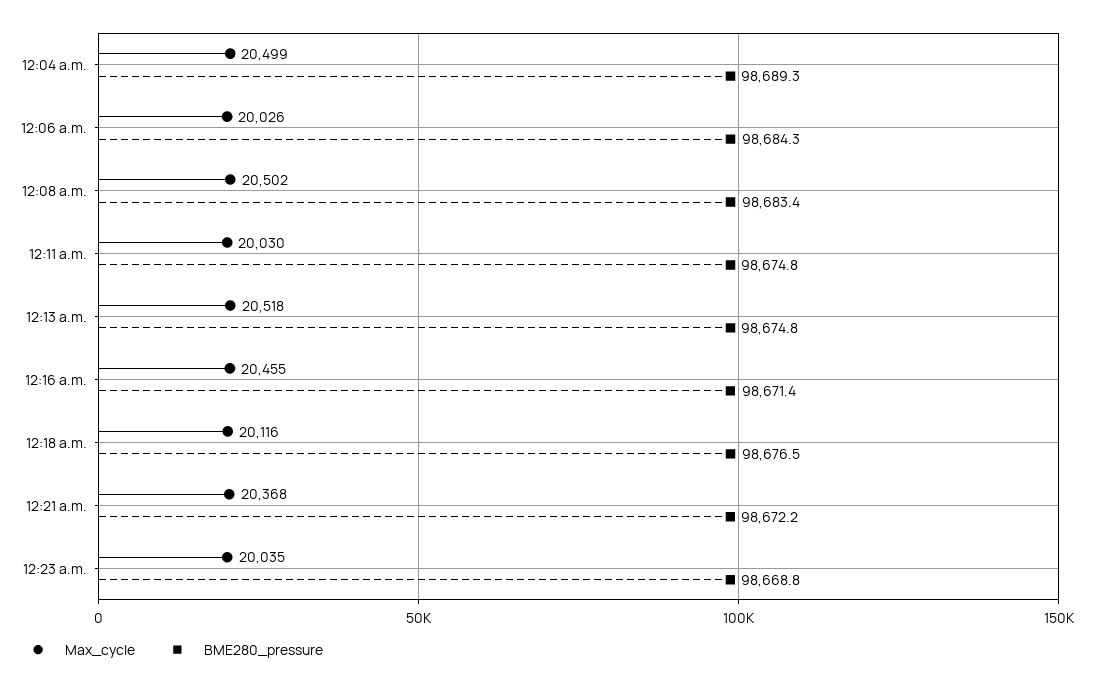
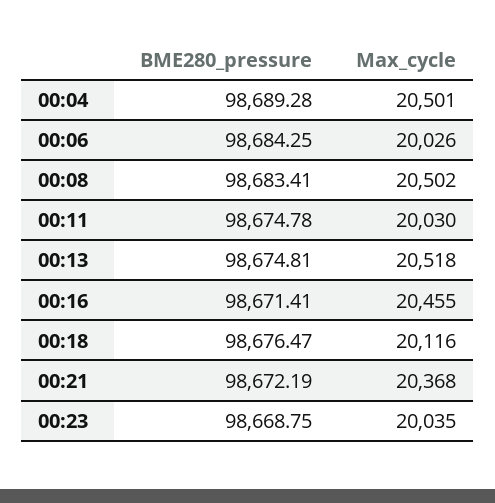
  {
    "Max_cycle": {
-     "12:04 a.m.": 20499,
+     "12:04 a.m.": 20501,
      "12:06 a.m.": 20026,
      "12:08 a.m.": 20502,
      "12:11 a.m.": 20030,
      "12:13 a.m.": 20518,
      "12:16 a.m.": 20455,
      "12:18 a.m.": 20116,
      "12:21 a.m.": 20368,
      "12:23 a.m.": 20035
    },
    "BME280_pressure": {
      "12:04 a.m.": 98689.28,
      "12:06 a.m.": 98684.25,
      "12:08 a.m.": 98683.41,
      "12:11 a.m.": 98674.78,
      "12:13 a.m.": 98674.81,
      "12:16 a.m.": 98671.41,
      "12:18 a.m.": 98676.47,
      "12:21 a.m.": 98672.19,
      "12:23 a.m.": 98668.75
    }
  }

